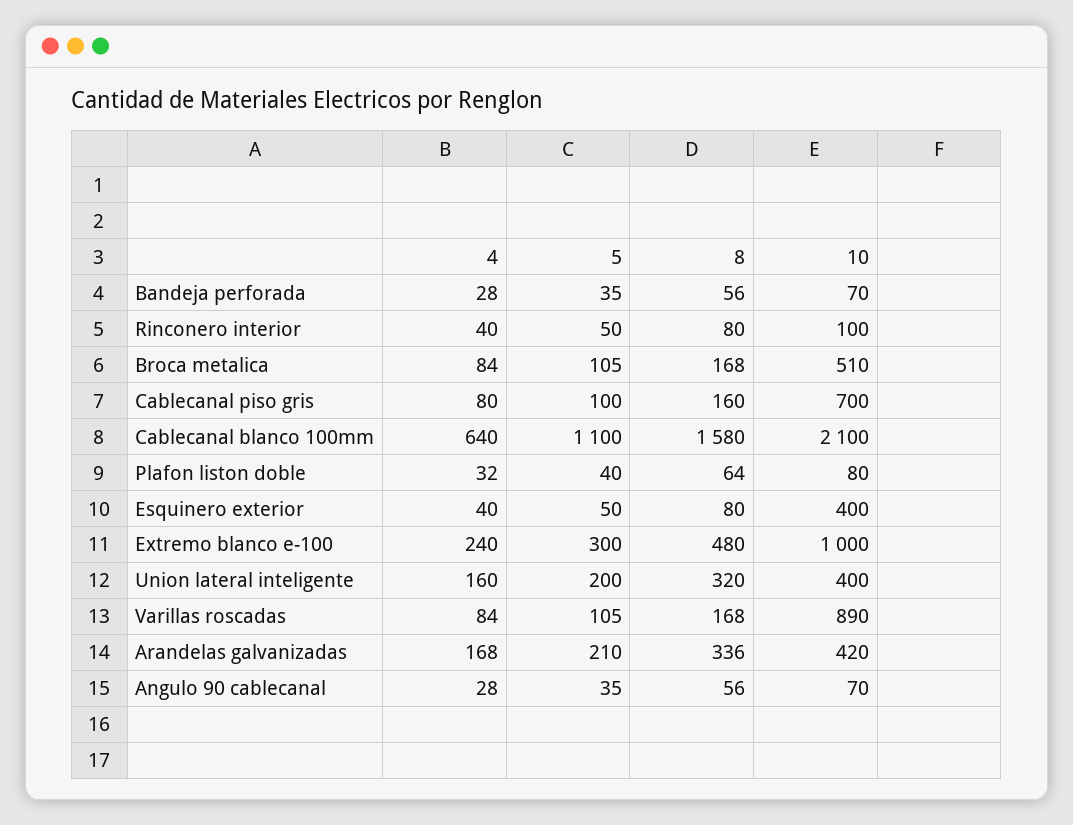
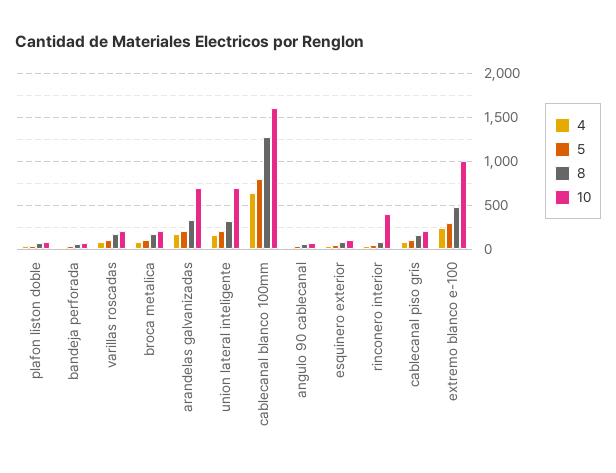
  {
    "4": {
      "Bandeja perforada": 28,
      "Rinconero interior": 40,
      "Broca metalica": 84,
      "Cablecanal piso gris": 80,
      "Cablecanal blanco 100mm": 640,
      "Plafon liston doble": 32,
      "Esquinero exterior": 40,
      "Extremo blanco e-100": 240,
      "Union lateral inteligente": 160,
      "Varillas roscadas": 84,
      "Arandelas galvanizadas": 168,
      "Angulo 90 cablecanal": 28
    },
    "5": {
      "Bandeja perforada": 35,
      "Rinconero interior": 50,
      "Broca metalica": 105,
      "Cablecanal piso gris": 100,
-     "Cablecanal blanco 100mm": 1100,
+     "Cablecanal blanco 100mm": 800,
      "Plafon liston doble": 40,
      "Esquinero exterior": 50,
      "Extremo blanco e-100": 300,
      "Union lateral inteligente": 200,
      "Varillas roscadas": 105,
      "Arandelas galvanizadas": 210,
      "Angulo 90 cablecanal": 35
    },
    "8": {
      "Bandeja perforada": 56,
      "Rinconero interior": 80,
      "Broca metalica": 168,
      "Cablecanal piso gris": 160,
-     "Cablecanal blanco 100mm": 1580,
+     "Cablecanal blanco 100mm": 1300,
      "Plafon liston doble": 64,
      "Esquinero exterior": 80,
      "Extremo blanco e-100": 480,
      "Union lateral inteligente": 320,
      "Varillas roscadas": 168,
      "Arandelas galvanizadas": 336,
      "Angulo 90 cablecanal": 56
    },
    "10": {
      "Bandeja perforada": 70,
-     "Rinconero interior": 100,
+     "Rinconero interior": 400,
-     "Broca metalica": 510,
+     "Broca metalica": 200,
-     "Cablecanal piso gris": 700,
+     "Cablecanal piso gris": 200,
-     "Cablecanal blanco 100mm": 2100,
+     "Cablecanal blanco 100mm": 1600,
      "Plafon liston doble": 80,
-     "Esquinero exterior": 400,
+     "Esquinero exterior": 100,
      "Extremo blanco e-100": 1000,
-     "Union lateral inteligente": 400,
+     "Union lateral inteligente": 700,
-     "Varillas roscadas": 890,
+     "Varillas roscadas": 200,
-     "Arandelas galvanizadas": 420,
+     "Arandelas galvanizadas": 700,
      "Angulo 90 cablecanal": 70
    }
  }

